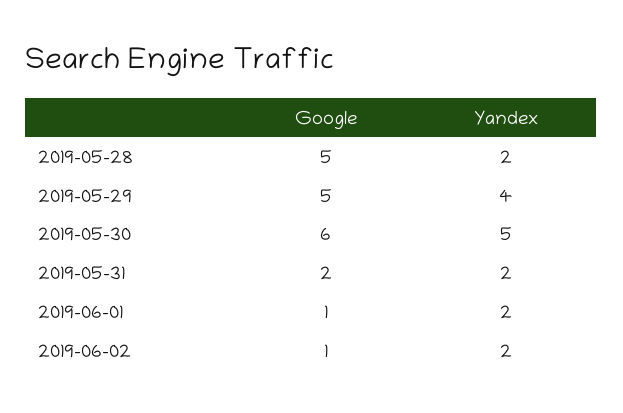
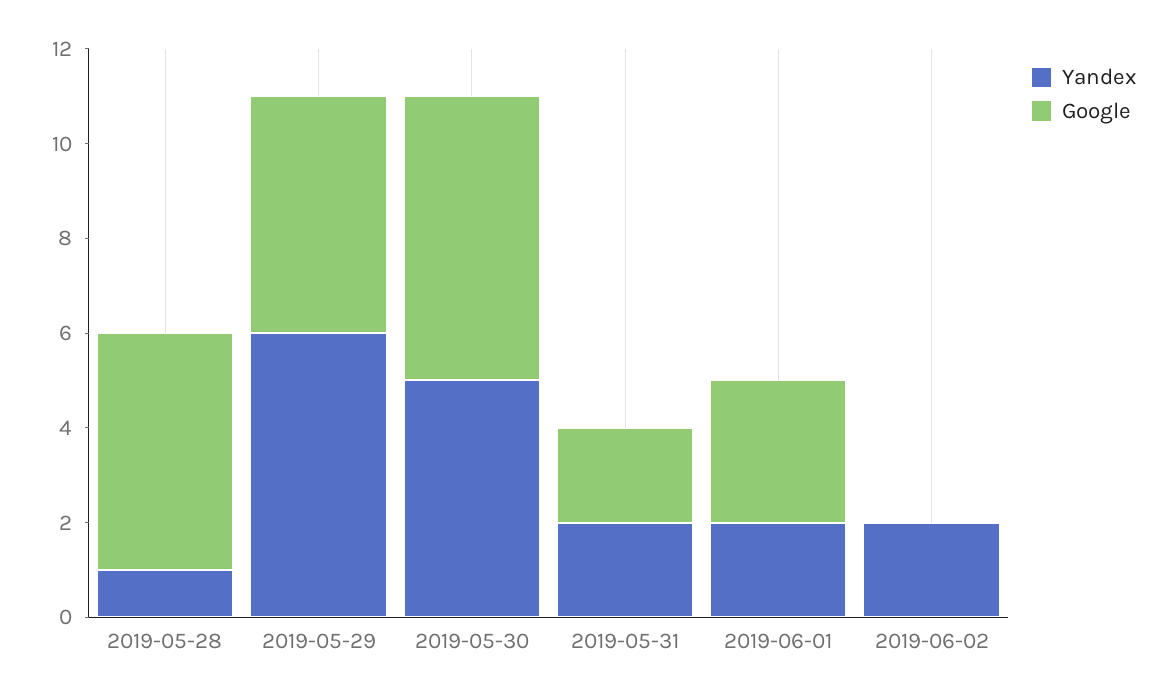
  {
    "Google": {
      "2019-05-28": 5,
      "2019-05-29": 5,
      "2019-05-30": 6,
      "2019-05-31": 2,
-     "2019-06-01": 1,
+     "2019-06-01": 3,
-     "2019-06-02": 1
+     "2019-06-02": 0
    },
    "Yandex": {
-     "2019-05-28": 2,
+     "2019-05-28": 1,
-     "2019-05-29": 4,
+     "2019-05-29": 6,
      "2019-05-30": 5,
      "2019-05-31": 2,
      "2019-06-01": 2,
      "2019-06-02": 2
    }
  }

